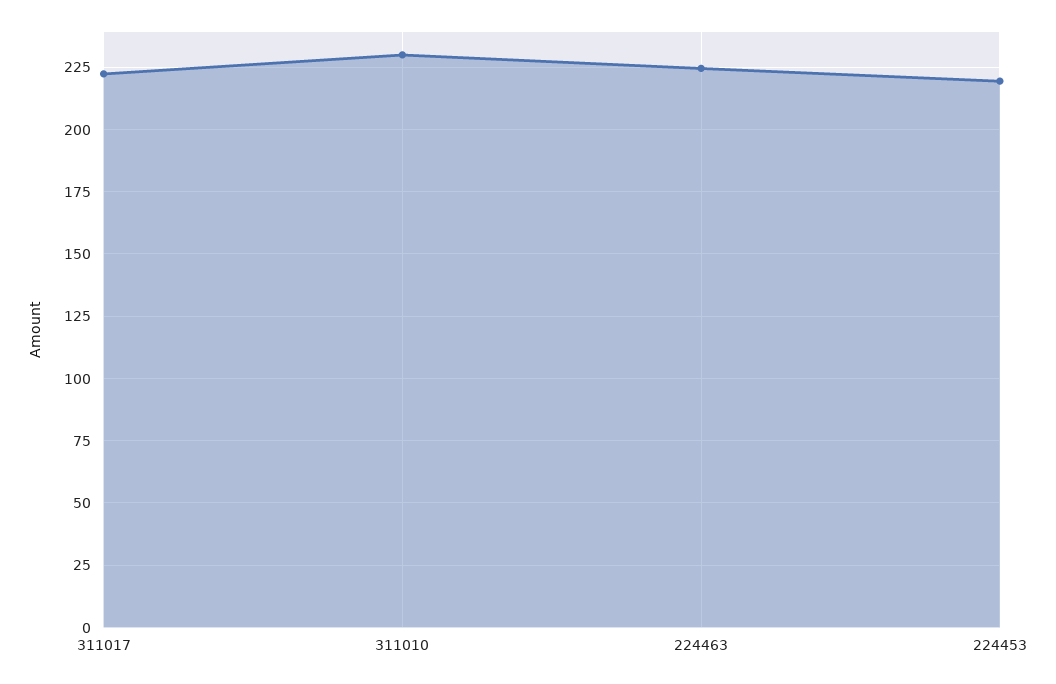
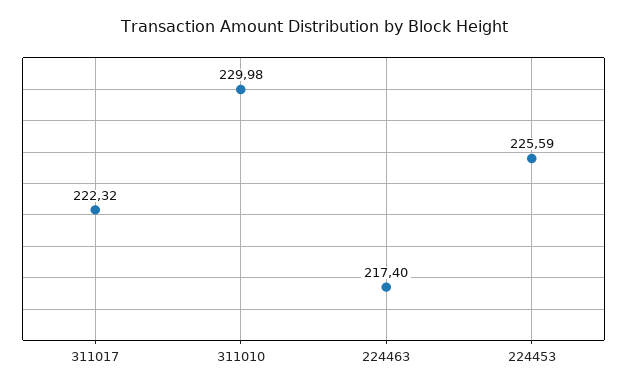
  {
    "311017": 222.32,
    "311010": 229.98,
-   "224463": 225,
+   "224463": 217.4,
-   "224453": 220
+   "224453": 225.59
  }

